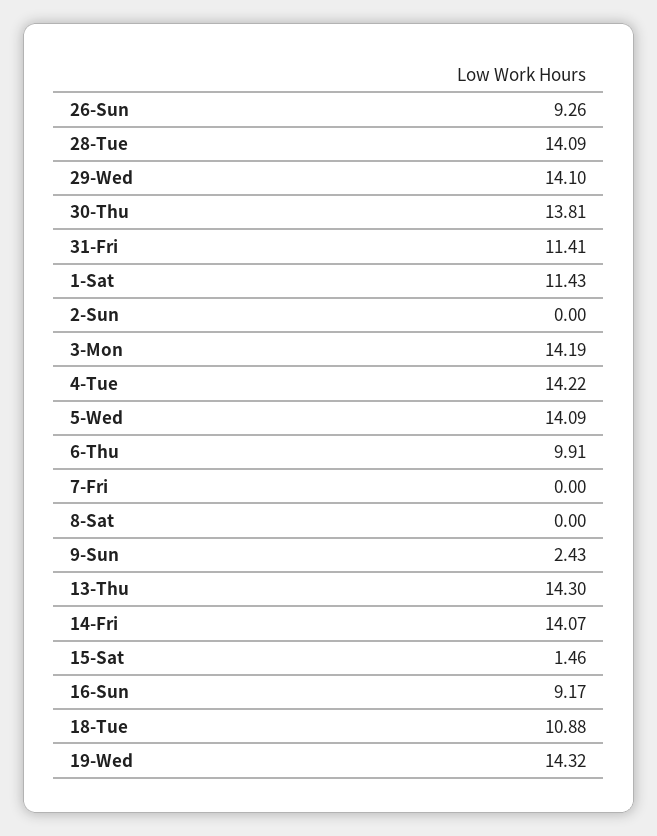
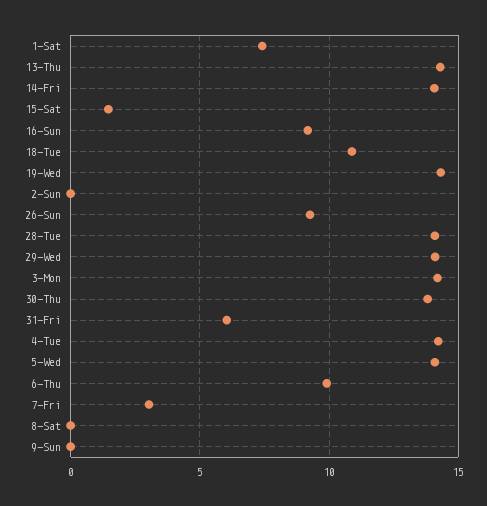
  {
    "26-Sun": 9.26,
    "28-Tue": 14.09,
    "29-Wed": 14.1,
    "30-Thu": 13.81,
-   "31-Fri": 11.41,
+   "31-Fri": 6,
-   "1-Sat": 11.43,
+   "1-Sat": 7.5,
    "2-Sun": 0,
    "3-Mon": 14.19,
    "4-Tue": 14.22,
    "5-Wed": 14.09,
    "6-Thu": 9.91,
-   "7-Fri": 0,
+   "7-Fri": 3,
    "8-Sat": 0,
-   "9-Sun": 2.43,
+   "9-Sun": 0,
    "13-Thu": 14.3,
    "14-Fri": 14.07,
    "15-Sat": 1.46,
    "16-Sun": 9.17,
    "18-Tue": 10.88,
    "19-Wed": 14.32
  }

